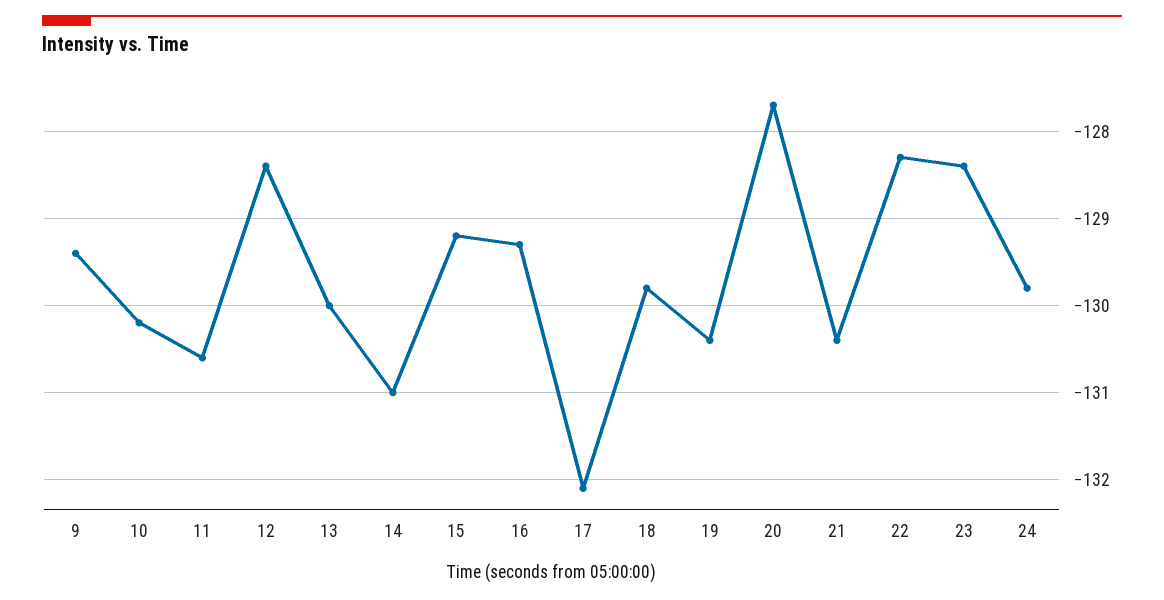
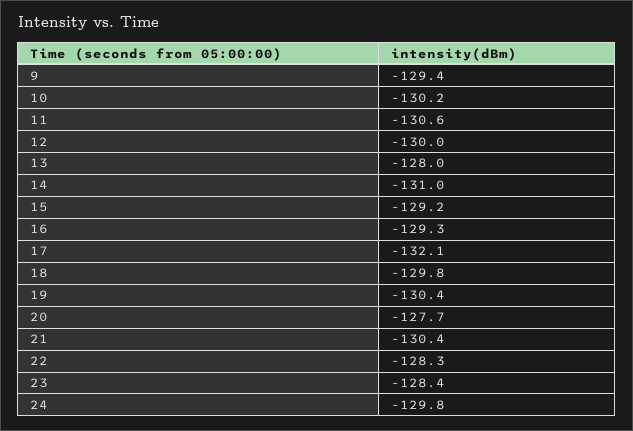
  {
    "9": -129.4,
    "10": -130.2,
    "11": -130.6,
-   "12": -128.4,
+   "12": -130,
-   "13": -130,
+   "13": -128,
    "14": -131,
    "15": -129.2,
    "16": -129.3,
    "17": -132.1,
    "18": -129.8,
    "19": -130.4,
    "20": -127.7,
    "21": -130.4,
    "22": -128.3,
    "23": -128.4,
    "24": -129.8
  }

